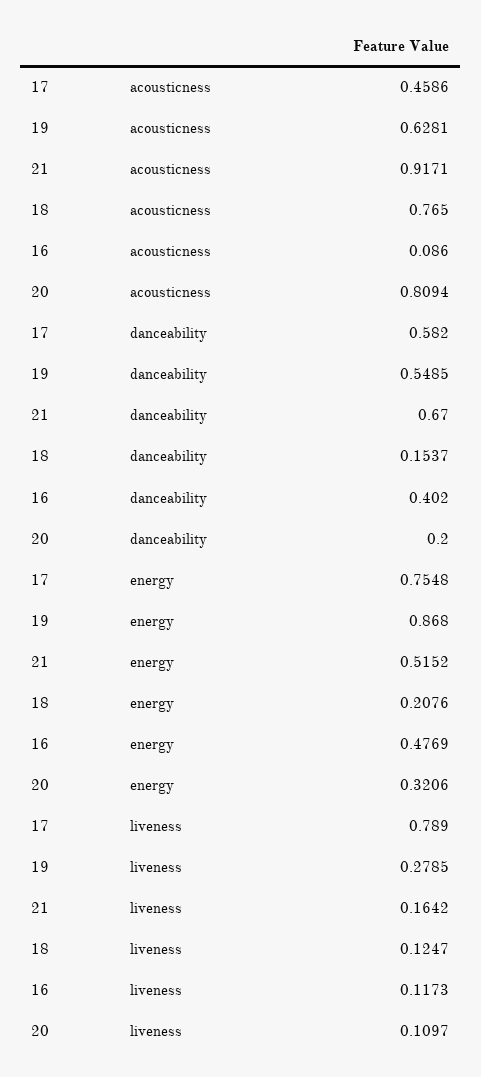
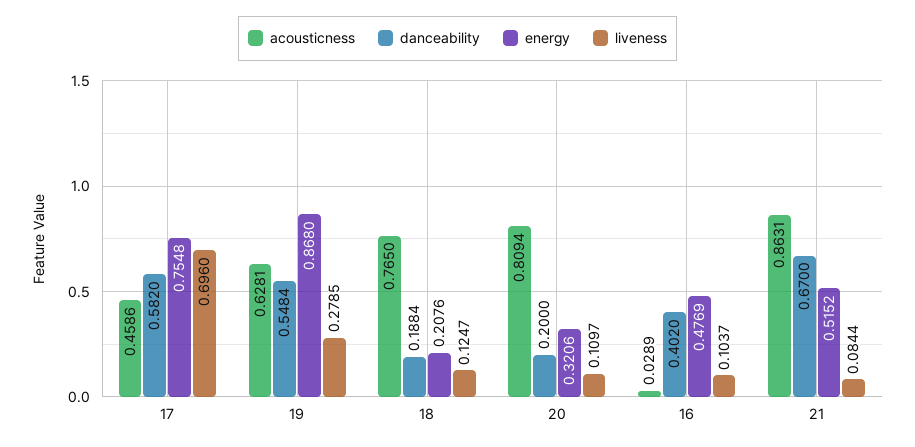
  {
    "acousticness": {
      "17": 0.4586,
      "19": 0.6281,
-     "21": 0.9171,
+     "21": 0.8631,
      "18": 0.765,
-     "16": 0.086,
+     "16": 0.0289,
      "20": 0.8094
    },
    "danceability": {
      "17": 0.582,
-     "19": 0.5485,
+     "19": 0.5484,
      "21": 0.67,
-     "18": 0.1537,
+     "18": 0.1884,
      "16": 0.402,
      "20": 0.2
    },
    "energy": {
      "17": 0.7548,
      "19": 0.868,
      "21": 0.5152,
      "18": 0.2076,
      "16": 0.4769,
      "20": 0.3206
    },
    "liveness": {
-     "17": 0.789,
+     "17": 0.696,
      "19": 0.2785,
-     "21": 0.1642,
+     "21": 0.0844,
      "18": 0.1247,
-     "16": 0.1173,
+     "16": 0.1037,
      "20": 0.1097
    }
  }

